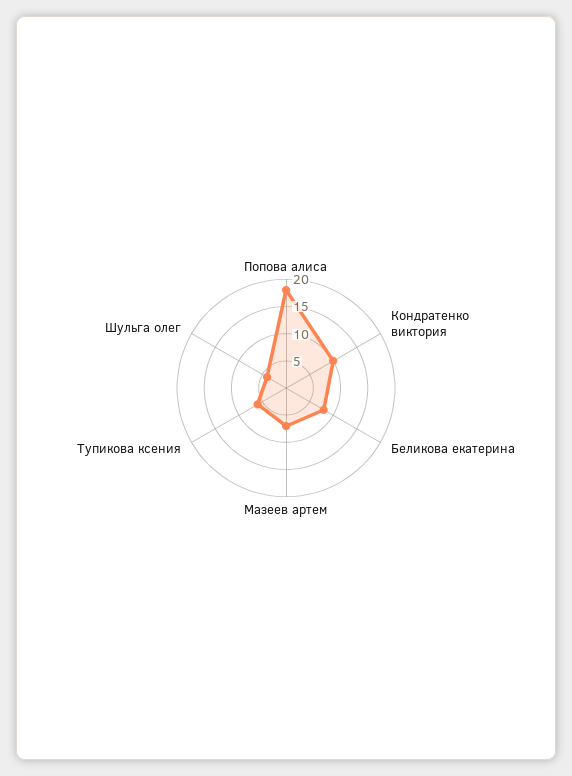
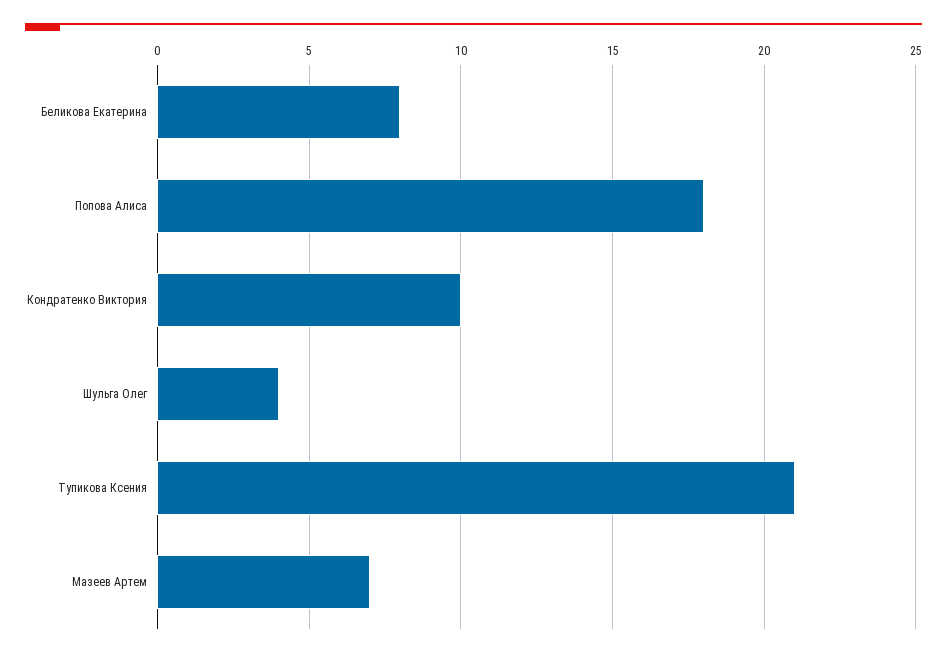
  {
    "Попова алиса": 18,
    "Кондратенко виктория": 10,
    "Беликова екатерина": 8,
    "Мазеев артем": 7,
-   "Тупикова ксения": 5,
+   "Тупикова ксения": 21,
    "Шульга олег": 4
  }

